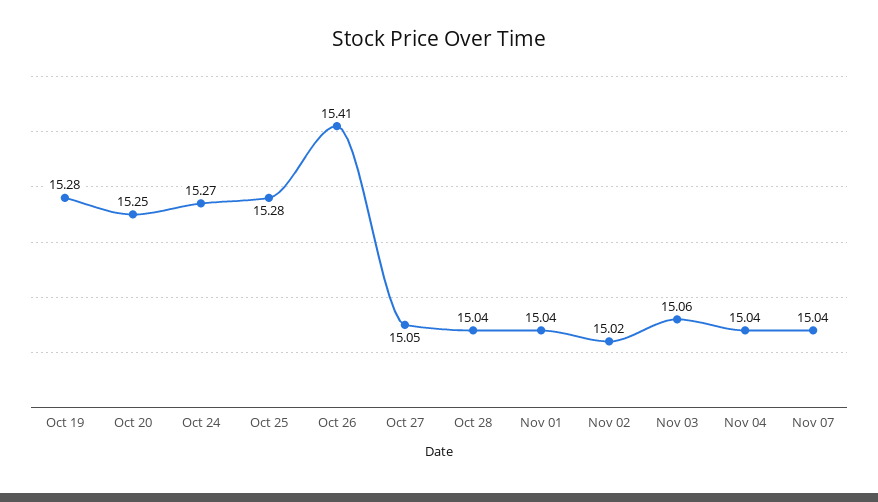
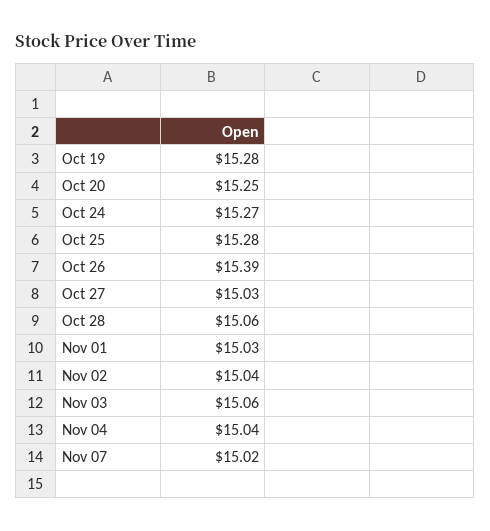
  {
    "Oct 19": 15.28,
    "Oct 20": 15.25,
    "Oct 24": 15.27,
    "Oct 25": 15.28,
-   "Oct 26": 15.41,
+   "Oct 26": 15.39,
-   "Oct 27": 15.05,
+   "Oct 27": 15.03,
-   "Oct 28": 15.04,
+   "Oct 28": 15.06,
-   "Nov 01": 15.04,
+   "Nov 01": 15.03,
-   "Nov 02": 15.02,
+   "Nov 02": 15.04,
    "Nov 03": 15.06,
    "Nov 04": 15.04,
-   "Nov 07": 15.04
+   "Nov 07": 15.02
  }

